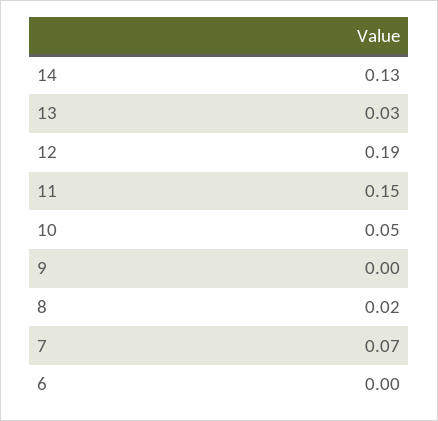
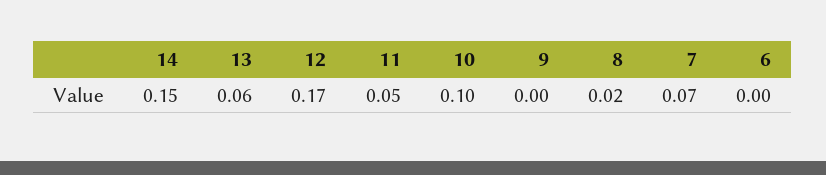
  {
-   "14": 0.13,
+   "14": 0.15,
-   "13": 0.03,
+   "13": 0.06,
-   "12": 0.19,
+   "12": 0.17,
-   "11": 0.15,
+   "11": 0.05,
-   "10": 0.05,
+   "10": 0.1,
    "9": 0,
    "8": 0.02,
    "7": 0.07,
    "6": 0
  }

